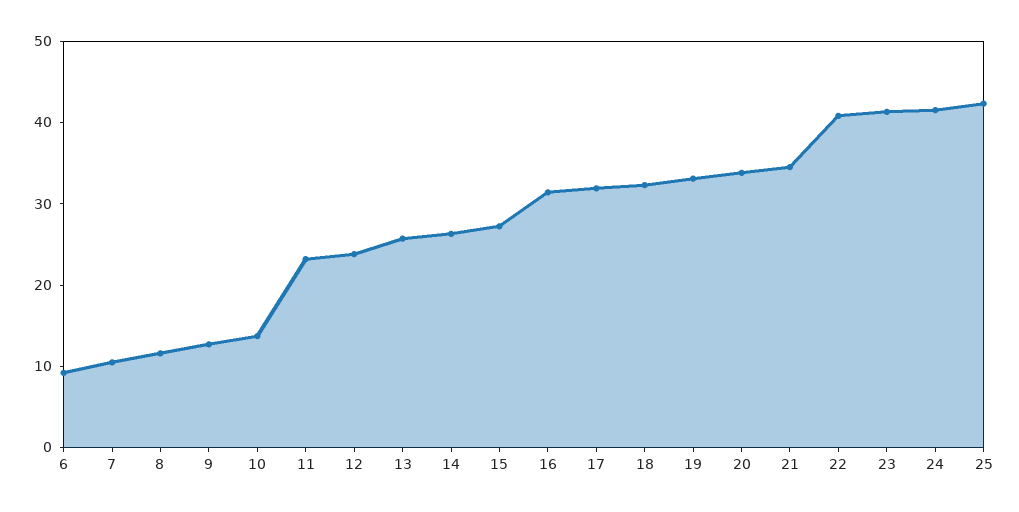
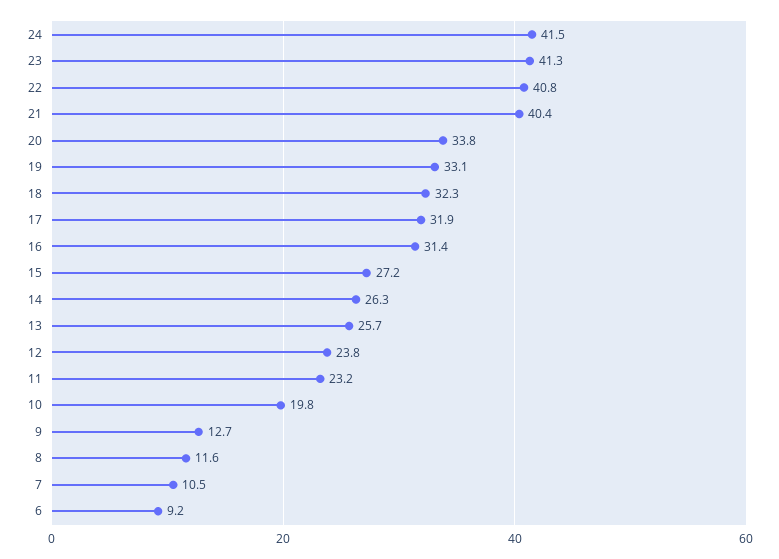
  {
    "6": 9.2,
    "7": 10.5,
    "8": 11.6,
    "9": 12.7,
-   "10": 14,
+   "10": 19.8,
    "11": 23.2,
    "12": 23.8,
    "13": 25.7,
    "14": 26.3,
    "15": 27.2,
    "16": 31.4,
    "17": 31.9,
    "18": 32.3,
    "19": 33.1,
    "20": 33.8,
-   "21": 34,
+   "21": 40.4,
    "22": 40.8,
    "23": 41.3,
-   "24": 41.5,
+   "24": 41.5
-   "25": 42
  }

